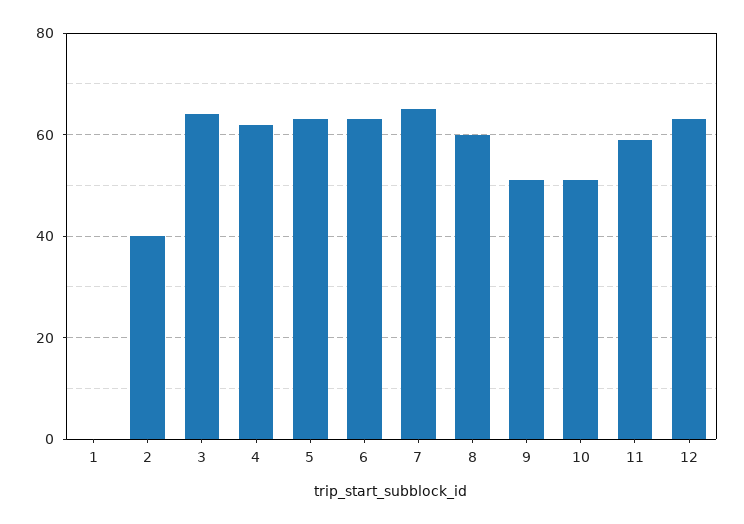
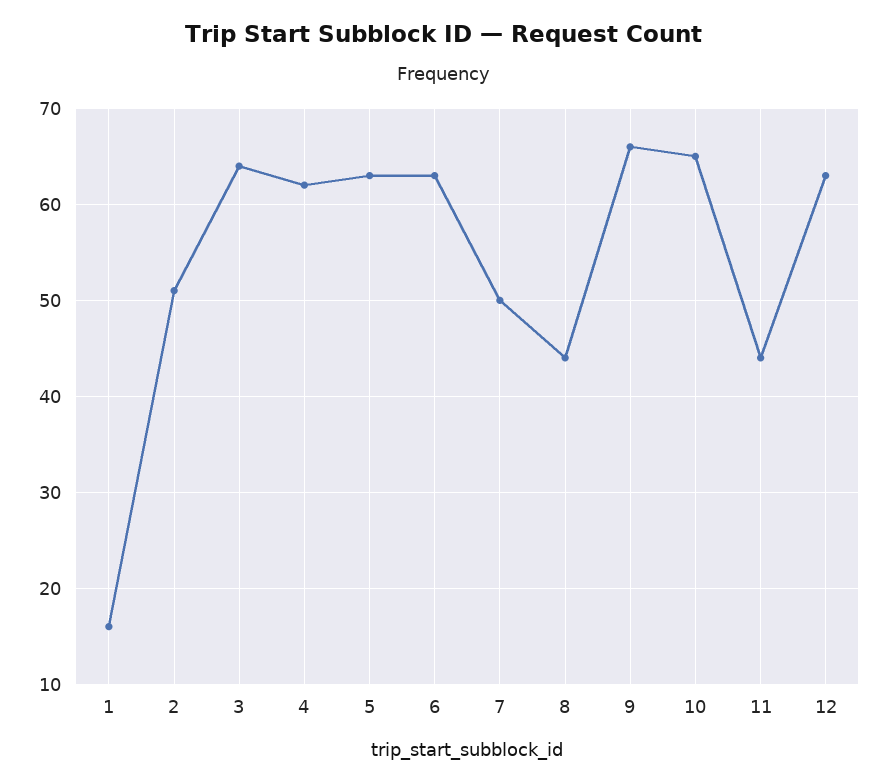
  {
-   "1": 0,
+   "1": 16,
-   "2": 40,
+   "2": 51,
    "3": 64,
    "4": 62,
    "5": 63,
    "6": 63,
-   "7": 65,
+   "7": 50,
-   "8": 60,
+   "8": 44,
-   "9": 50,
+   "9": 66,
-   "10": 50,
+   "10": 65,
-   "11": 60,
+   "11": 44,
    "12": 63
  }

